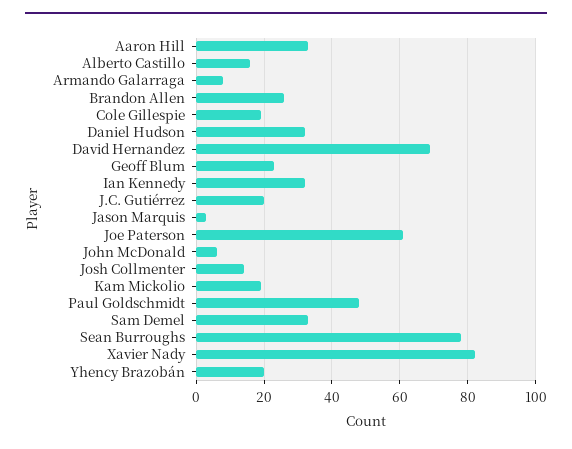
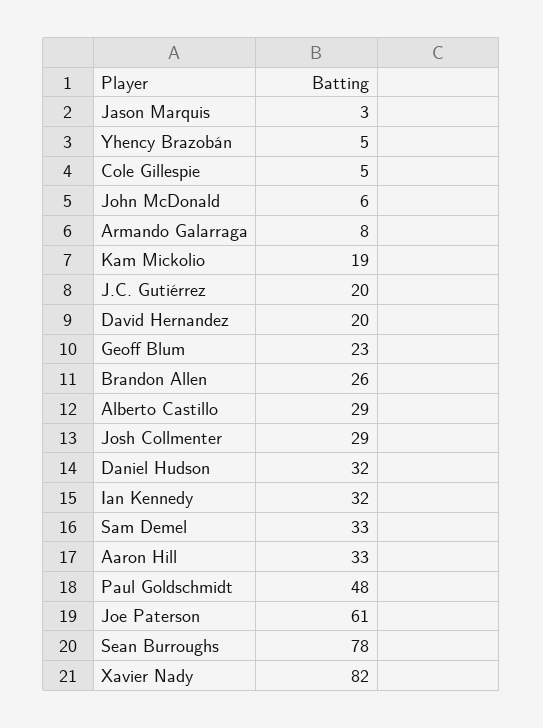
  {
    "Aaron Hill": 33,
-   "Alberto Castillo": 15,
+   "Alberto Castillo": 29,
    "Armando Galarraga": 8,
    "Brandon Allen": 26,
-   "Cole Gillespie": 20,
+   "Cole Gillespie": 5,
    "Daniel Hudson": 32,
-   "David Hernandez": 70,
+   "David Hernandez": 20,
    "Geoff Blum": 23,
    "Ian Kennedy": 32,
    "J.C. Gutiérrez": 20,
    "Jason Marquis": 3,
    "Joe Paterson": 61,
    "John McDonald": 6,
-   "Josh Collmenter": 15,
+   "Josh Collmenter": 29,
    "Kam Mickolio": 19,
    "Paul Goldschmidt": 48,
    "Sam Demel": 33,
    "Sean Burroughs": 78,
    "Xavier Nady": 82,
-   "Yhency Brazobán": 20
+   "Yhency Brazobán": 5
  }

